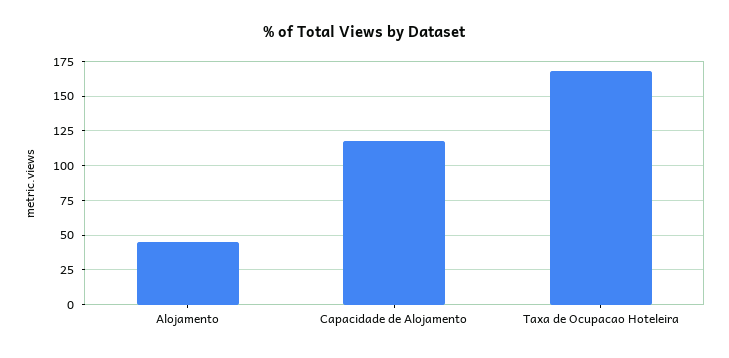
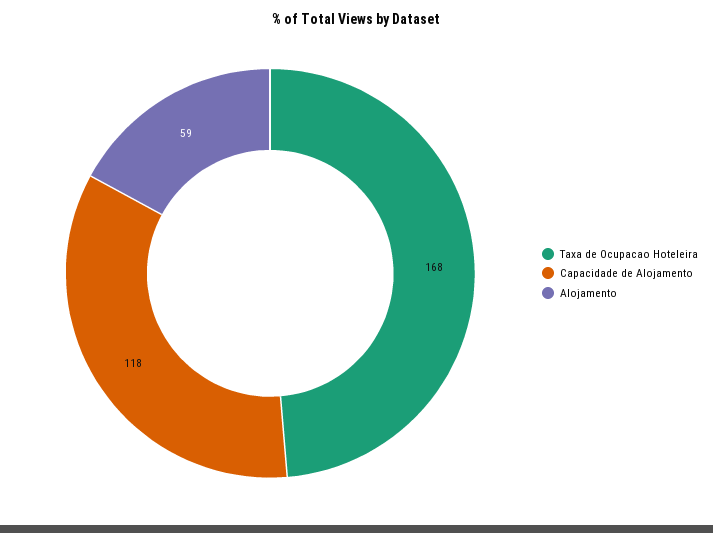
  {
-   "Alojamento": 45,
+   "Alojamento": 59,
    "Capacidade de Alojamento": 118,
    "Taxa de Ocupacao Hoteleira": 168
  }

